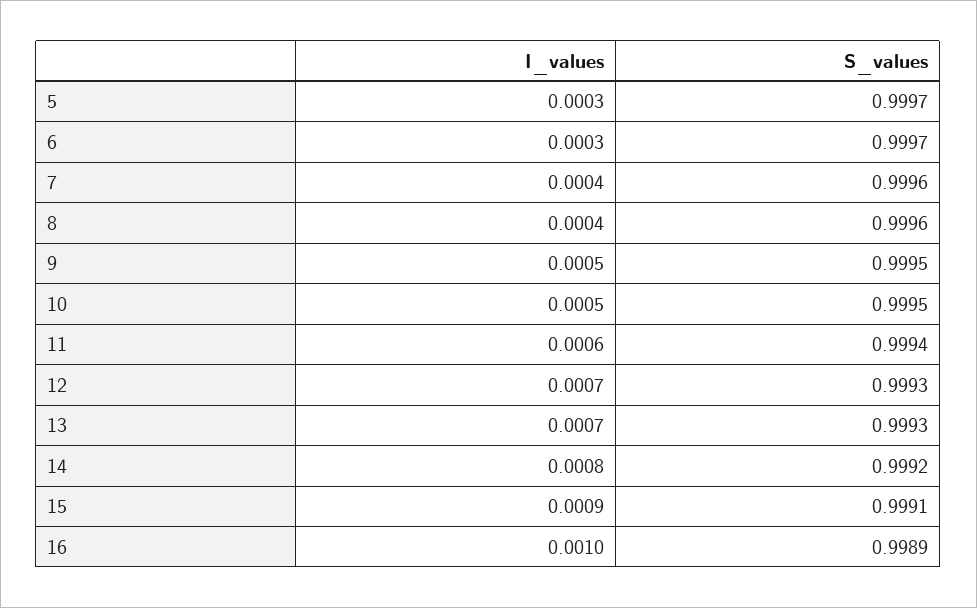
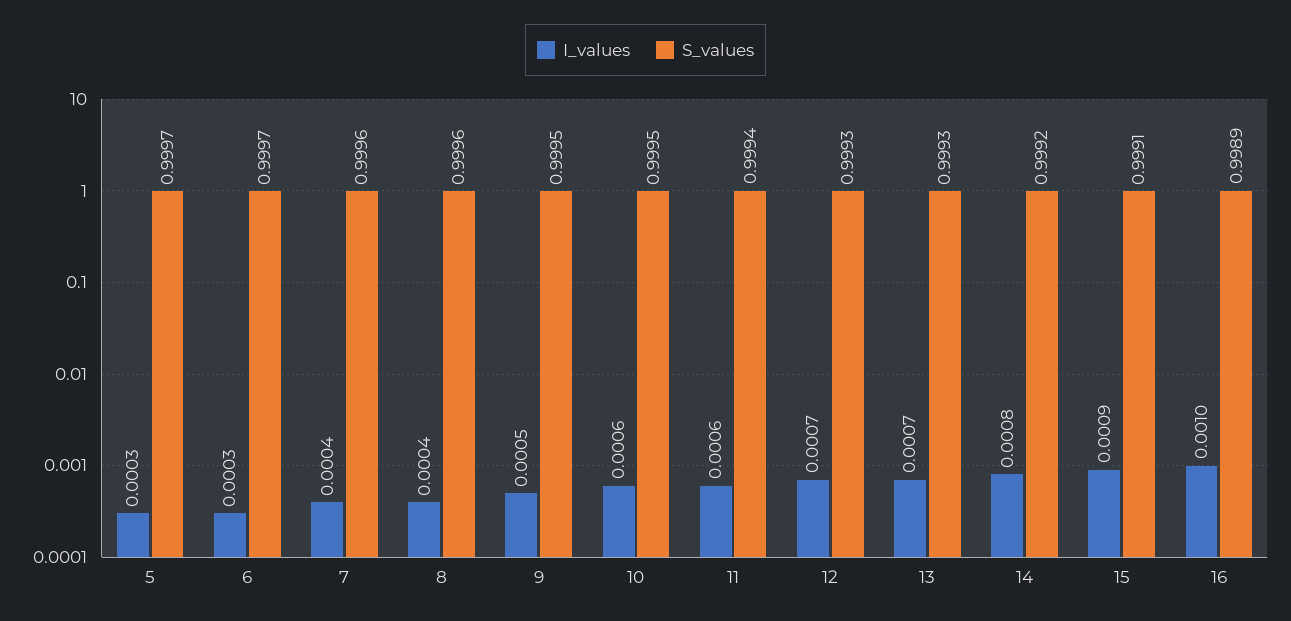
  {
    "I_values": {
      "5": 0.0003,
      "6": 0.0003,
      "7": 0.0004,
      "8": 0.0004,
      "9": 0.0005,
-     "10": 0.0005,
+     "10": 0.0006,
      "11": 0.0006,
      "12": 0.0007,
      "13": 0.0007,
      "14": 0.0008,
      "15": 0.0009,
      "16": 0.001
    },
    "S_values": {
      "5": 0.9997,
      "6": 0.9997,
      "7": 0.9996,
      "8": 0.9996,
      "9": 0.9995,
      "10": 0.9995,
      "11": 0.9994,
      "12": 0.9993,
      "13": 0.9993,
      "14": 0.9992,
      "15": 0.9991,
      "16": 0.9989
    }
  }

